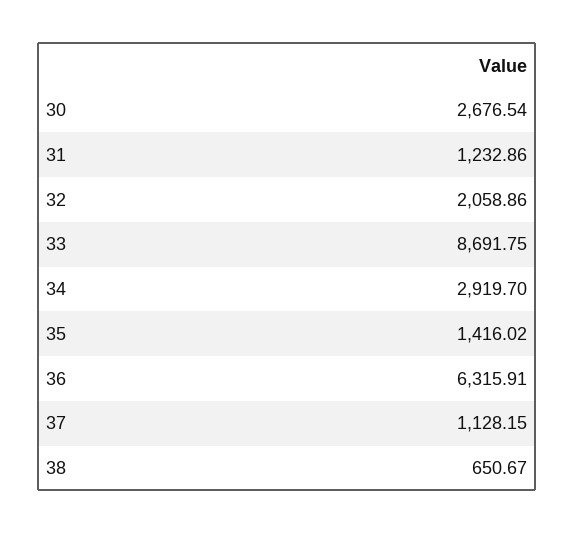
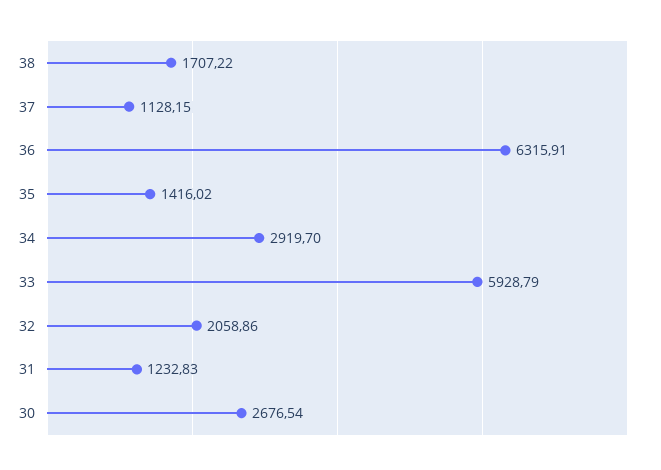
  {
    "30": 2676.54,
-   "31": 1232.86,
+   "31": 1232.83,
    "32": 2058.86,
-   "33": 8691.75,
+   "33": 5928.79,
    "34": 2919.7,
    "35": 1416.02,
    "36": 6315.91,
    "37": 1128.15,
-   "38": 650.67
+   "38": 1707.22
  }

